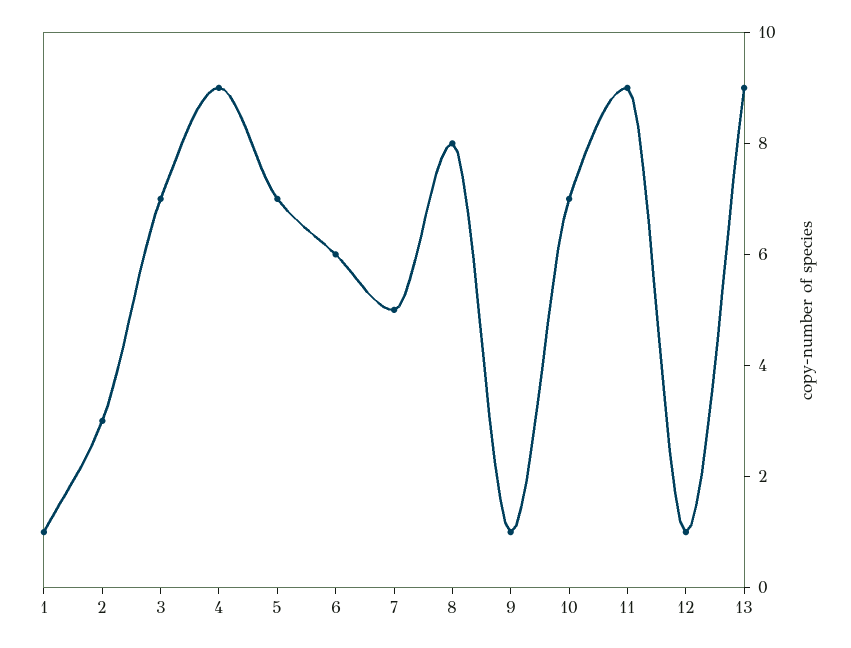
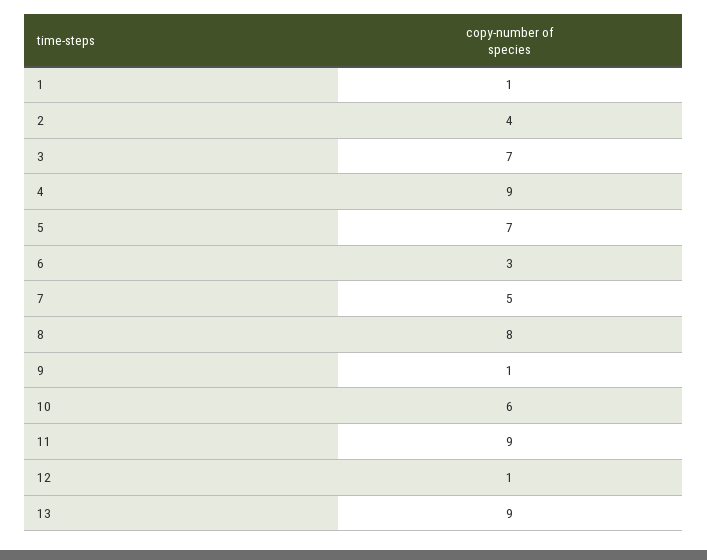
  {
    "1": 1,
-   "2": 3,
+   "2": 4,
    "3": 7,
    "4": 9,
    "5": 7,
-   "6": 6,
+   "6": 3,
    "7": 5,
    "8": 8,
    "9": 1,
-   "10": 7,
+   "10": 6,
    "11": 9,
    "12": 1,
    "13": 9
  }

